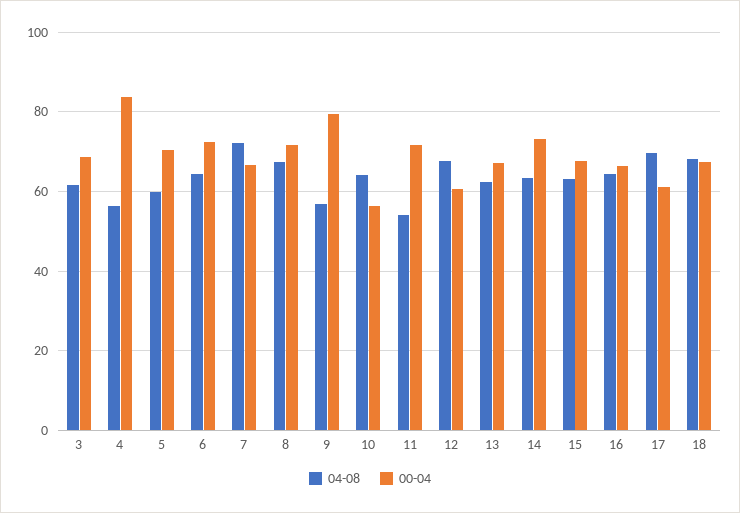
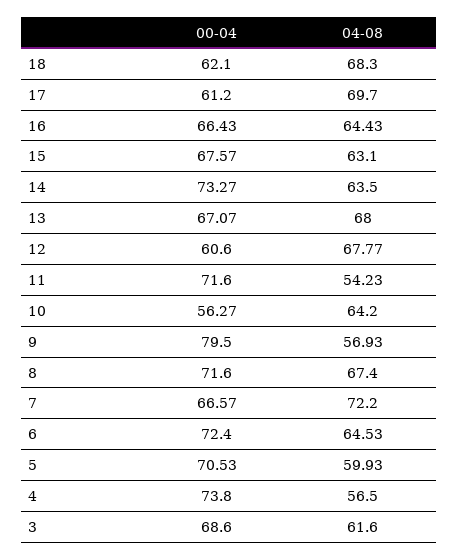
  {
    "04-08": {
      "3": 61.6,
      "4": 56.5,
      "5": 59.93,
      "6": 64.53,
      "7": 72.2,
      "8": 67.4,
      "9": 56.93,
      "10": 64.2,
      "11": 54.23,
      "12": 67.77,
-     "13": 62,
+     "13": 68,
      "14": 63.5,
      "15": 63.1,
      "16": 64.43,
      "17": 69.7,
      "18": 68.3
    },
    "00-04": {
      "3": 68.6,
-     "4": 84,
+     "4": 73.8,
      "5": 70.53,
      "6": 72.4,
      "7": 66.57,
      "8": 71.6,
      "9": 79.5,
      "10": 56.27,
      "11": 71.6,
      "12": 60.6,
      "13": 67.07,
      "14": 73.27,
      "15": 67.57,
      "16": 66.43,
      "17": 61.2,
-     "18": 68
+     "18": 62.1
    }
  }

